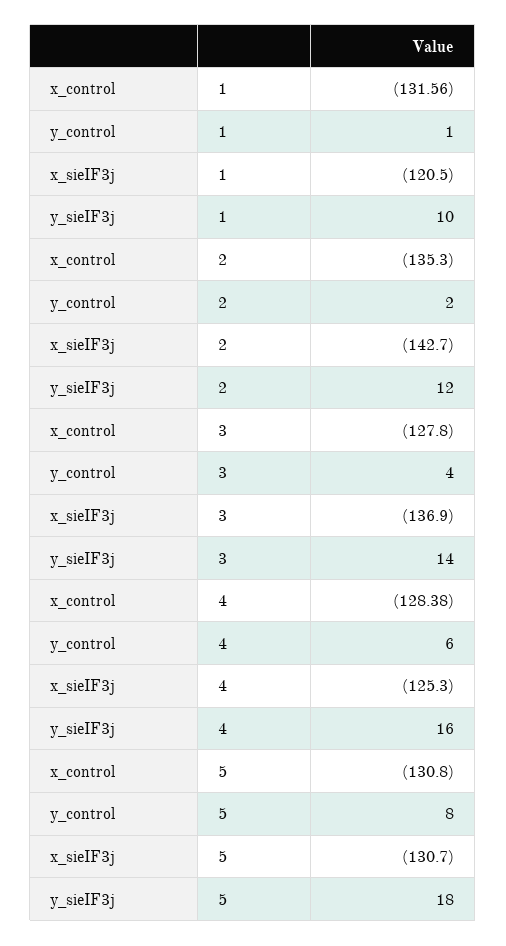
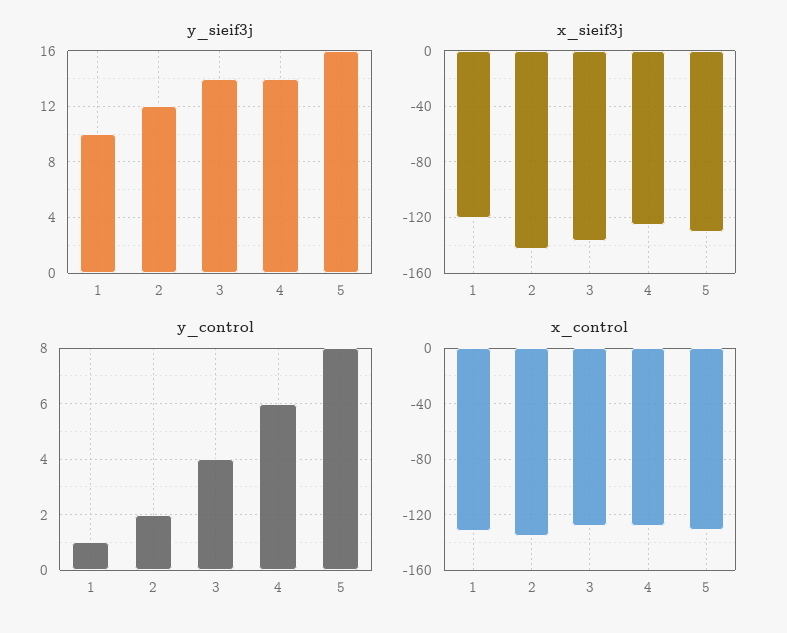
  {
    "x_control": {
      "1": -131.56,
      "2": -135.3,
      "3": -127.8,
      "4": -128.38,
      "5": -130.8
    },
    "y_control": {
      "1": 1,
      "2": 2,
      "3": 4,
      "4": 6,
      "5": 8
    },
    "x_sieIF3j": {
      "1": -120.5,
      "2": -142.7,
      "3": -136.9,
      "4": -125.3,
      "5": -130.7
    },
    "y_sieIF3j": {
      "1": 10,
      "2": 12,
      "3": 14,
-     "4": 16,
+     "4": 14,
-     "5": 18
+     "5": 16
    }
  }

